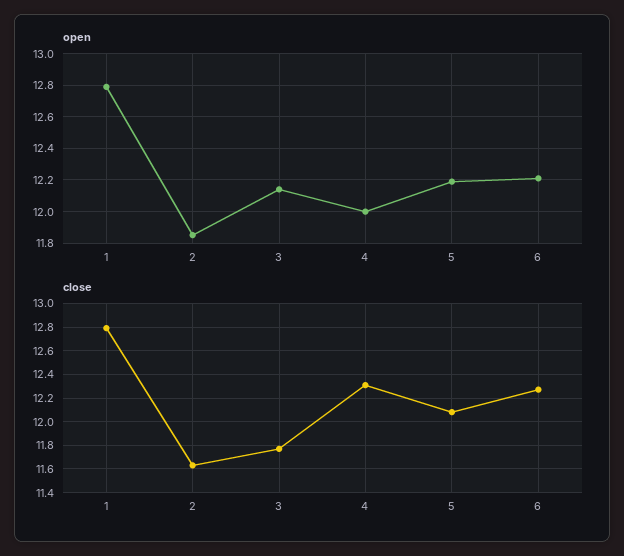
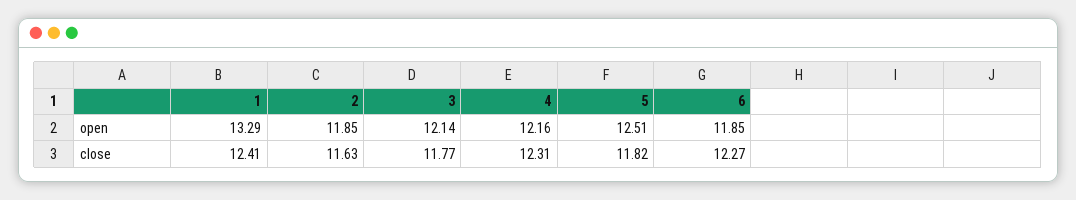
  {
    "open": {
-     "1": 12.8,
+     "1": 13.29,
      "2": 11.85,
      "3": 12.14,
-     "4": 12,
+     "4": 12.16,
-     "5": 12.2,
+     "5": 12.51,
-     "6": 12.2
+     "6": 11.85
    },
    "close": {
-     "1": 12.8,
+     "1": 12.41,
      "2": 11.63,
      "3": 11.77,
      "4": 12.31,
-     "5": 12.1,
+     "5": 11.82,
      "6": 12.27
    }
  }

